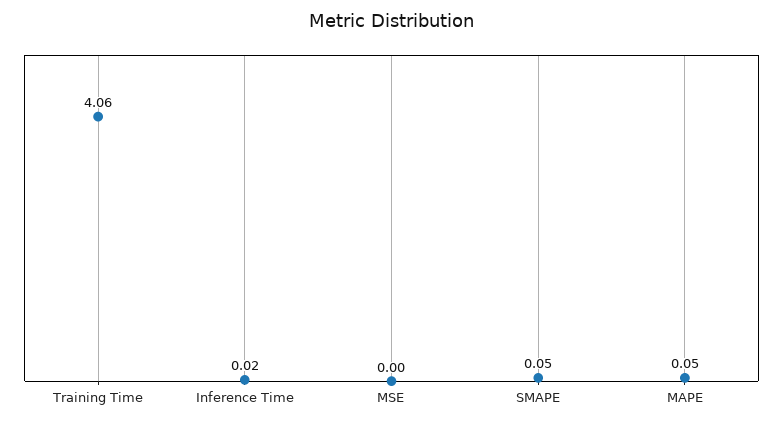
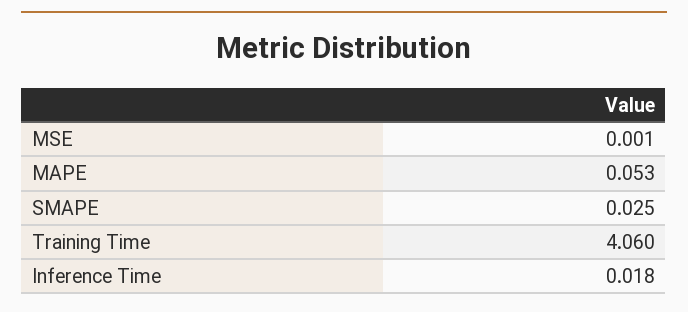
  {
    "Training Time": 4.06,
    "Inference Time": 0.018,
    "MSE": 0.001,
-   "SMAPE": 0.05,
+   "SMAPE": 0.025,
    "MAPE": 0.053
  }

